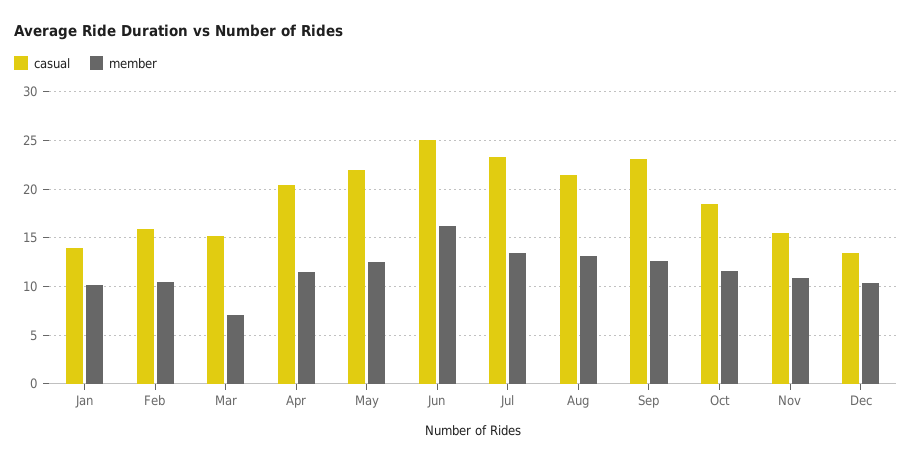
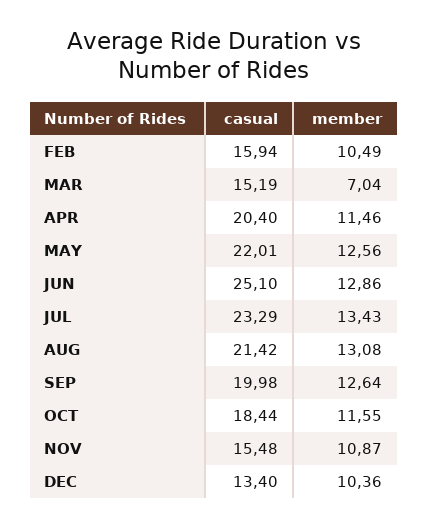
  {
    "casual": {
-     "Jan": 14,
      "Feb": 15.94,
      "Mar": 15.19,
      "Apr": 20.4,
      "May": 22.01,
      "Jun": 25.1,
      "Jul": 23.29,
      "Aug": 21.42,
-     "Sep": 23,
+     "Sep": 19.98,
      "Oct": 18.44,
      "Nov": 15.48,
      "Dec": 13.4
    },
    "member": {
-     "Jan": 10,
      "Feb": 10.49,
      "Mar": 7.04,
      "Apr": 11.46,
      "May": 12.56,
-     "Jun": 16,
+     "Jun": 12.86,
      "Jul": 13.43,
      "Aug": 13.08,
      "Sep": 12.64,
      "Oct": 11.55,
      "Nov": 10.87,
      "Dec": 10.36
    }
  }

